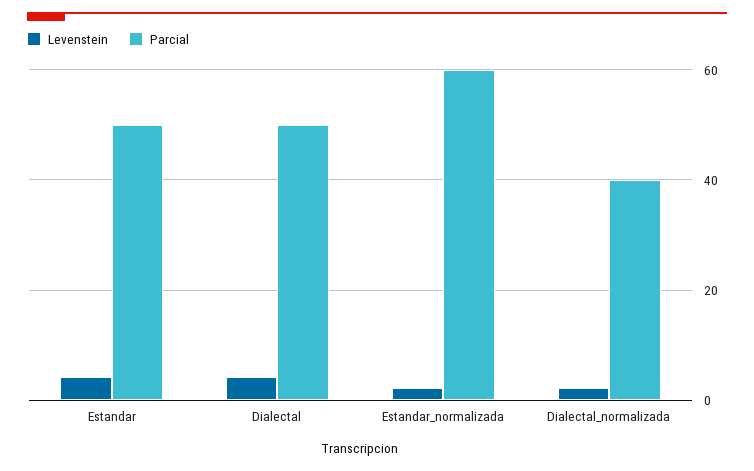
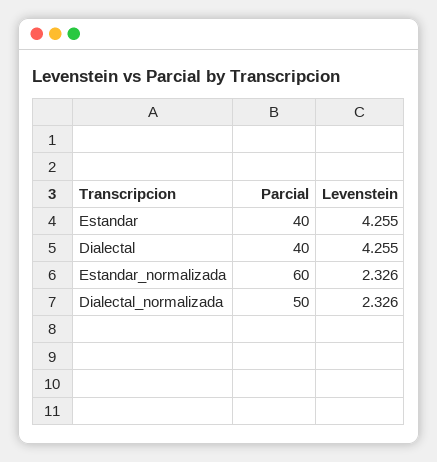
  {
    "Levenstein": {
      "Estandar": 4.255,
      "Dialectal": 4.255,
      "Estandar_normalizada": 2.326,
      "Dialectal_normalizada": 2.326
    },
    "Parcial": {
-     "Estandar": 50,
+     "Estandar": 40,
-     "Dialectal": 50,
+     "Dialectal": 40,
      "Estandar_normalizada": 60,
-     "Dialectal_normalizada": 40
+     "Dialectal_normalizada": 50
    }
  }

